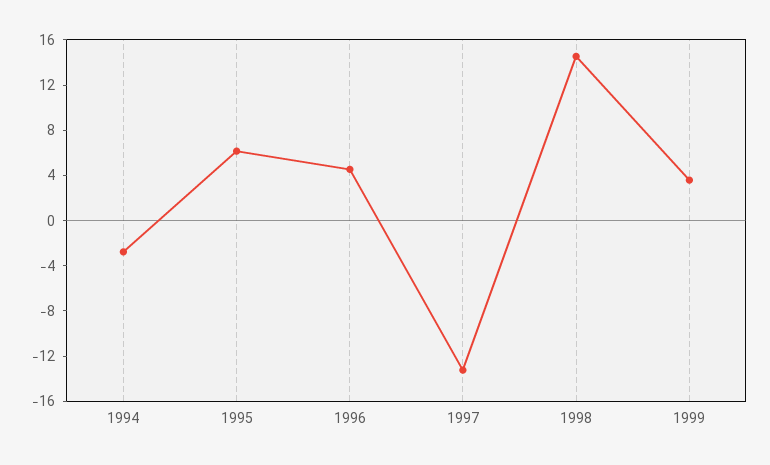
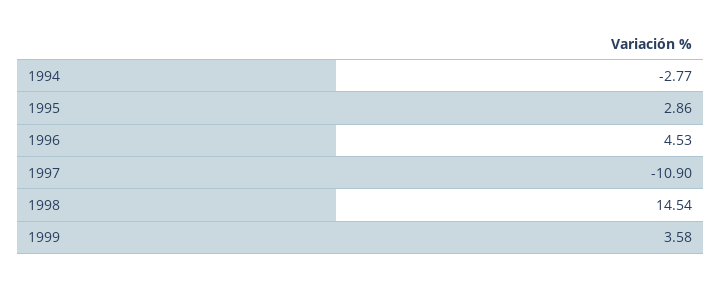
  {
    "1994": -2.77,
-   "1995": 6,
+   "1995": 2.86,
    "1996": 4.53,
-   "1997": -13,
+   "1997": -10.9,
    "1998": 14.54,
    "1999": 3.58
  }

